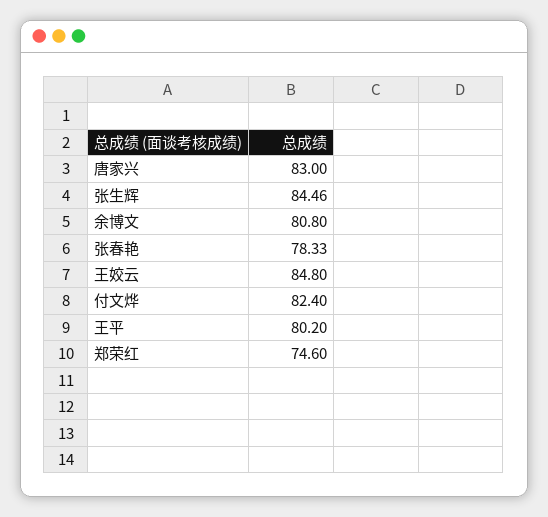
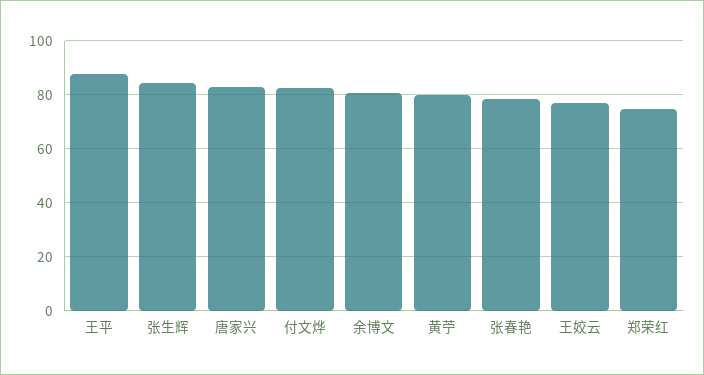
  {
    "唐家兴": 83,
    "张生辉": 84.46,
    "余博文": 80.8,
    "张春艳": 78.33,
-   "王姣云": 84.8,
+   "王姣云": 77.5,
    "付文烨": 82.4,
-   "王平": 80.2,
+   "王平": 87.5,
-   "郑荣红": 74.6
+   "郑荣红": 74.6,
+   "黄苧": 80
  }

